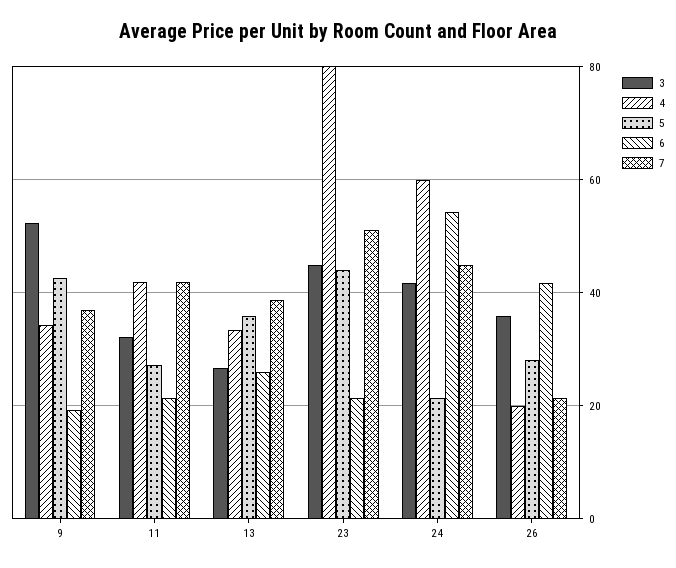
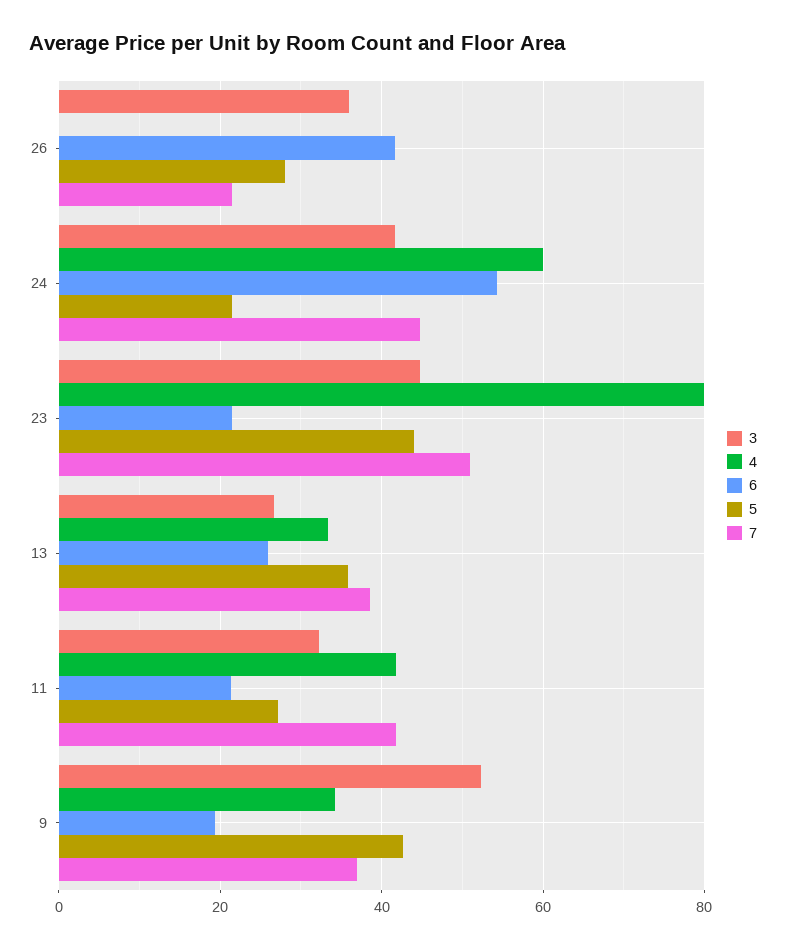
  {
    "3": {
      "9": 52,
      "11": 32,
      "13": 26,
      "23": 44,
      "24": 42,
      "26": 36
    },
    "4": {
      "9": 34,
      "11": 42,
      "13": 34,
      "23": 80,
      "24": 60,
-     "26": 20
+     "26": 0
    },
    "5": {
      "9": 42,
      "11": 28,
      "13": 36,
      "23": 44,
      "24": 22,
      "26": 28
    },
    "6": {
      "9": 20,
      "11": 22,
      "13": 26,
      "23": 22,
      "24": 54,
      "26": 42
    },
    "7": {
      "9": 36,
      "11": 42,
      "13": 38,
      "23": 52,
      "24": 44,
      "26": 22
    }
  }

